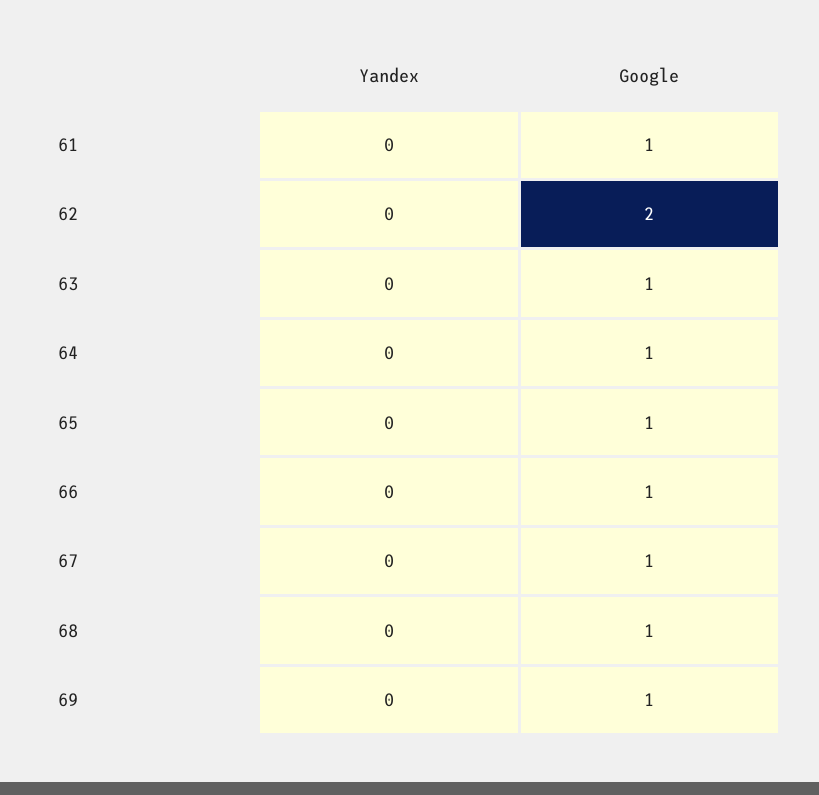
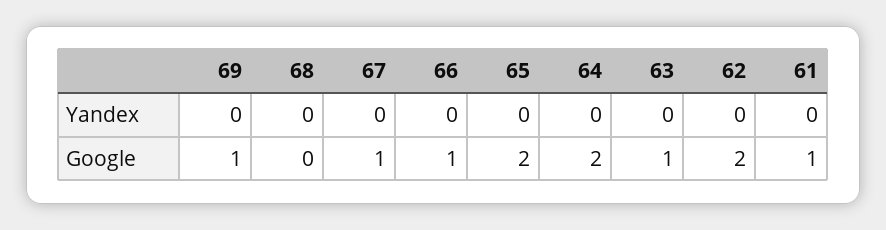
  {
    "Yandex": {
      "61": 0,
      "62": 0,
      "63": 0,
      "64": 0,
      "65": 0,
      "66": 0,
      "67": 0,
      "68": 0,
      "69": 0
    },
    "Google": {
      "61": 1,
      "62": 2,
      "63": 1,
-     "64": 1,
+     "64": 2,
-     "65": 1,
+     "65": 2,
      "66": 1,
      "67": 1,
-     "68": 1,
+     "68": 0,
      "69": 1
    }
  }

